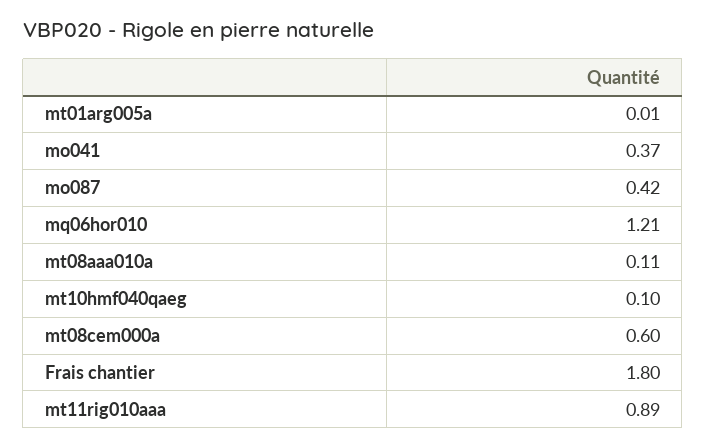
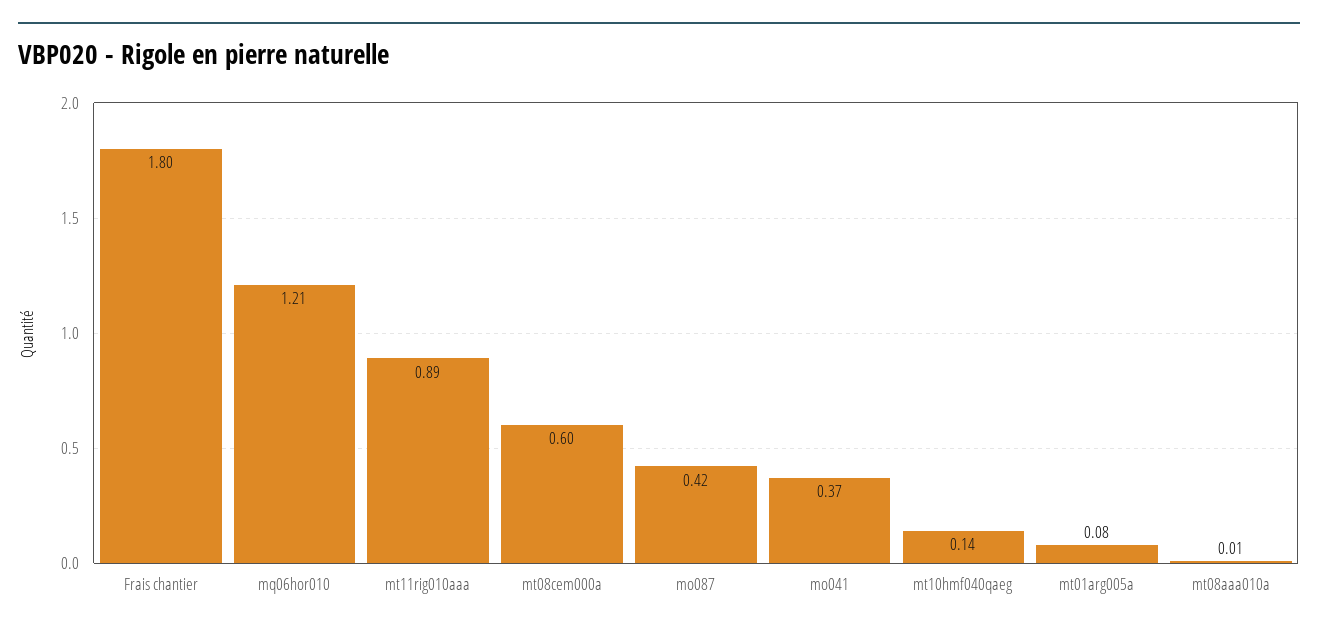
  {
-   "mt01arg005a": 0.01,
+   "mt01arg005a": 0.08,
    "mo041": 0.37,
    "mo087": 0.42,
    "mq06hor010": 1.21,
-   "mt08aaa010a": 0.11,
+   "mt08aaa010a": 0.01,
-   "mt10hmf040qaeg": 0.1,
+   "mt10hmf040qaeg": 0.14,
    "mt08cem000a": 0.6,
    "Frais chantier": 1.8,
    "mt11rig010aaa": 0.89
  }

